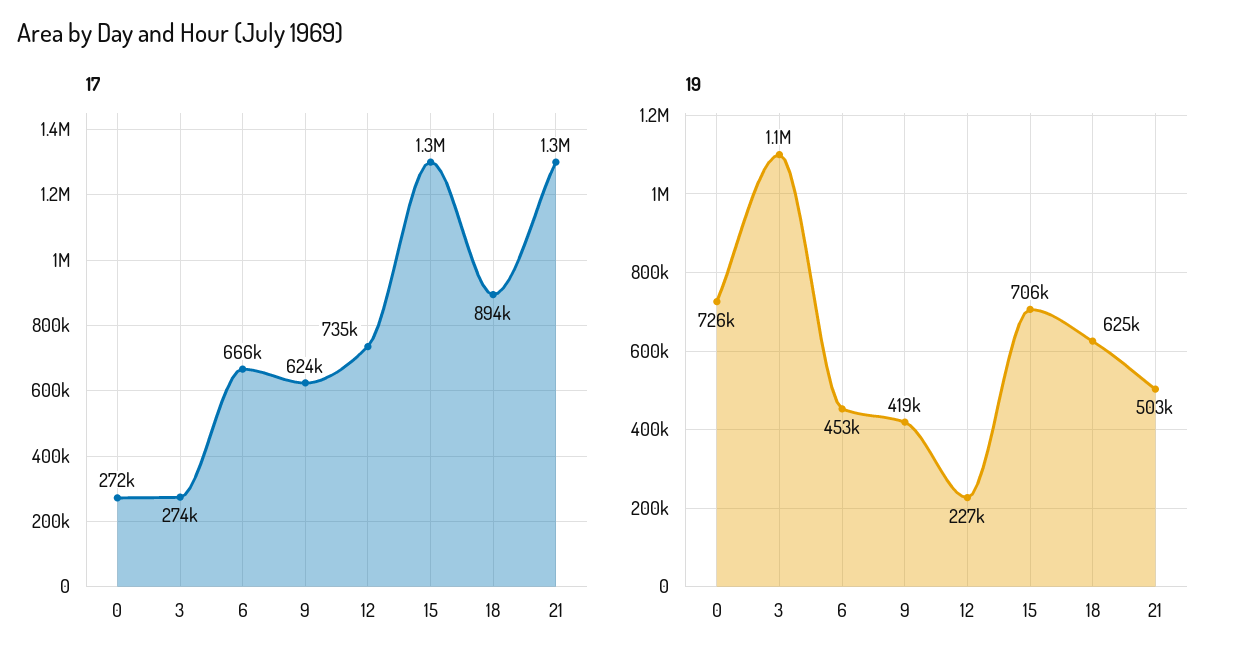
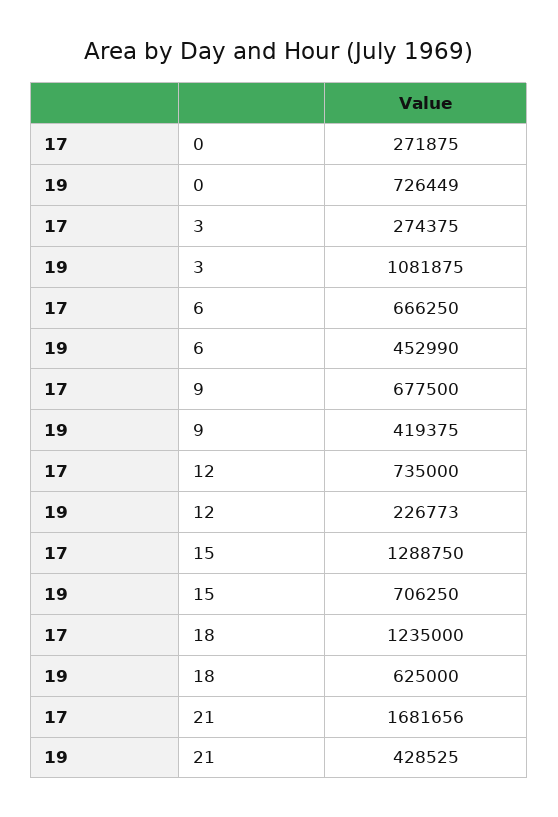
  {
    "17": {
      "0": 271875,
      "3": 274375,
      "6": 666250,
-     "9": 624000,
+     "9": 677500,
      "12": 735000,
      "15": 1288750,
-     "18": 894000,
+     "18": 1235000,
-     "21": 1300000
+     "21": 1681656
    },
    "19": {
      "0": 726449,
      "3": 1081875,
      "6": 452990,
      "9": 419375,
      "12": 226773,
      "15": 706250,
      "18": 625000,
-     "21": 503000
+     "21": 428525
    }
  }

